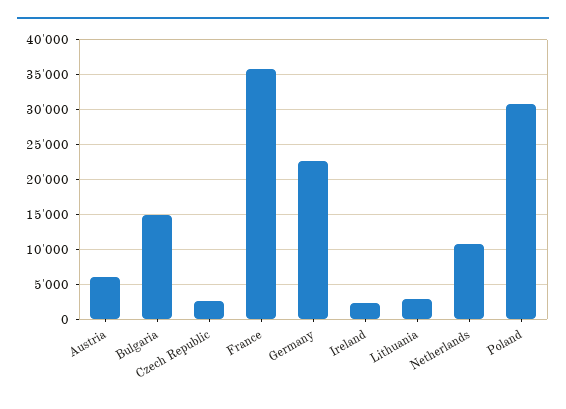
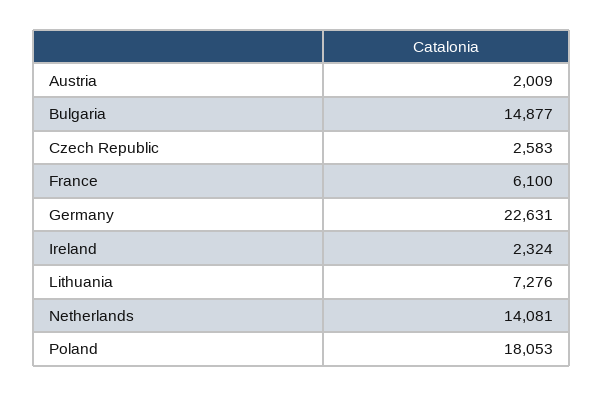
  {
-   "Austria": 6000,
+   "Austria": 2009,
    "Bulgaria": 14877,
    "Czech Republic": 2583,
-   "France": 36000,
+   "France": 6100,
    "Germany": 22631,
    "Ireland": 2324,
-   "Lithuania": 3000,
+   "Lithuania": 7276,
-   "Netherlands": 11000,
+   "Netherlands": 14081,
-   "Poland": 31000
+   "Poland": 18053
  }

